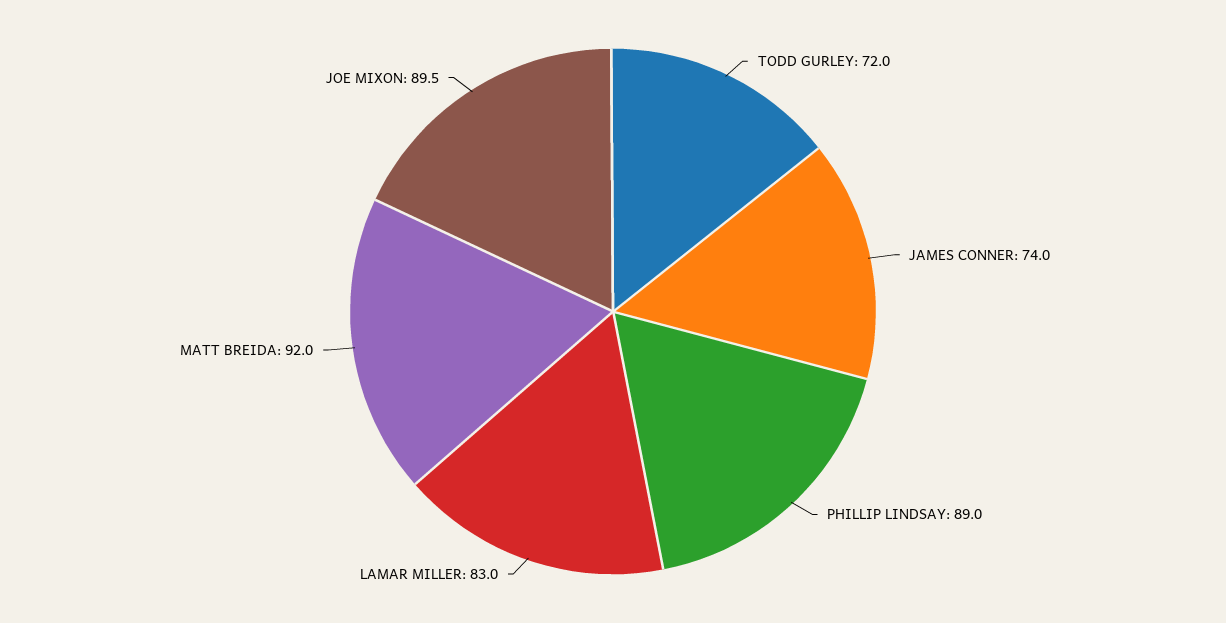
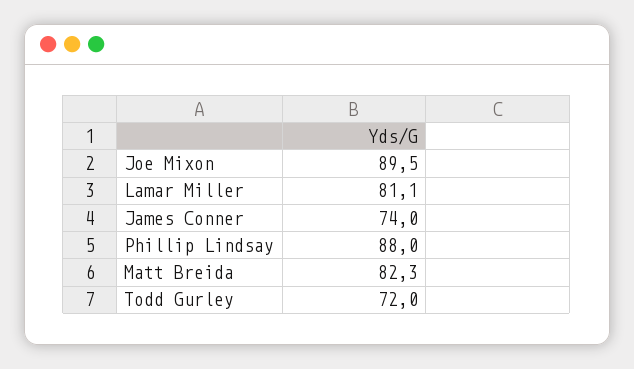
  {
    "TODD GURLEY": 72,
    "JAMES CONNER": 74,
-   "PHILLIP LINDSAY": 89,
+   "PHILLIP LINDSAY": 88,
-   "LAMAR MILLER": 83,
+   "LAMAR MILLER": 81.1,
-   "MATT BREIDA": 92,
+   "MATT BREIDA": 82.3,
    "JOE MIXON": 89.5
  }

